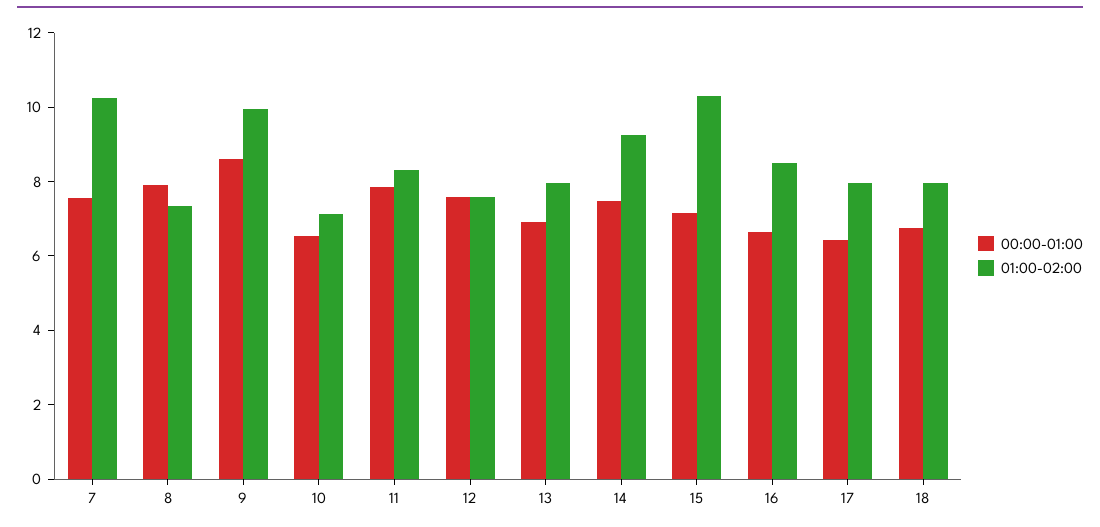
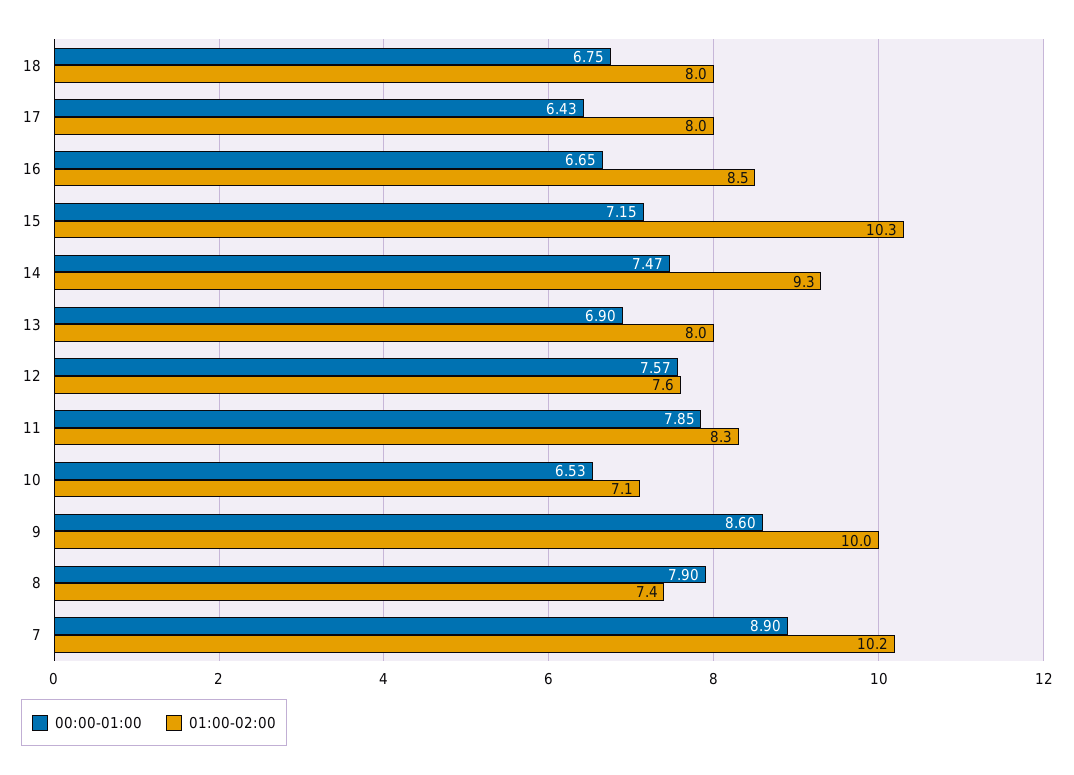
  {
    "00:00-01:00": {
-     "7": 7.5,
+     "7": 8.9,
      "8": 7.9,
      "9": 8.6,
      "10": 6.53,
      "11": 7.85,
      "12": 7.57,
      "13": 6.9,
      "14": 7.47,
      "15": 7.15,
      "16": 6.65,
      "17": 6.43,
      "18": 6.75
    },
    "01:00-02:00": {
      "7": 10.2,
      "8": 7.4,
      "9": 10,
      "10": 7.1,
      "11": 8.3,
      "12": 7.6,
      "13": 8,
      "14": 9.3,
      "15": 10.3,
      "16": 8.5,
      "17": 8,
      "18": 8
    }
  }

